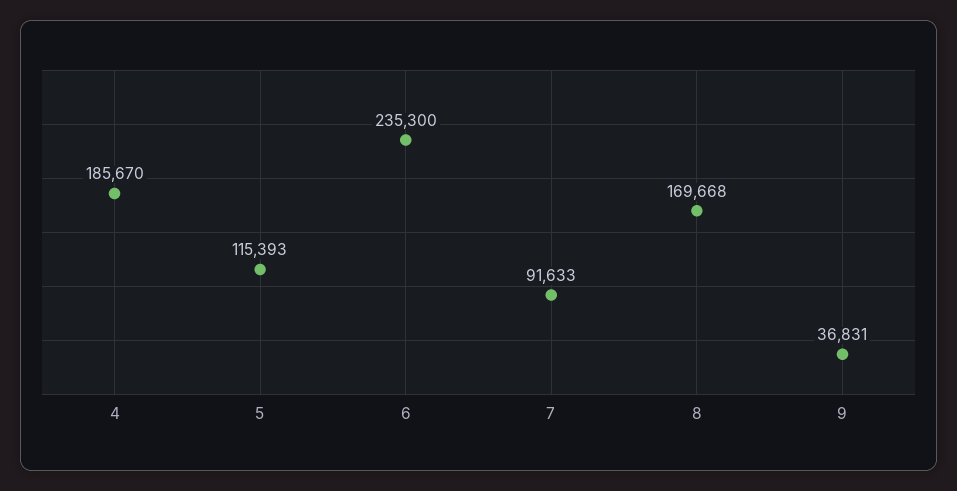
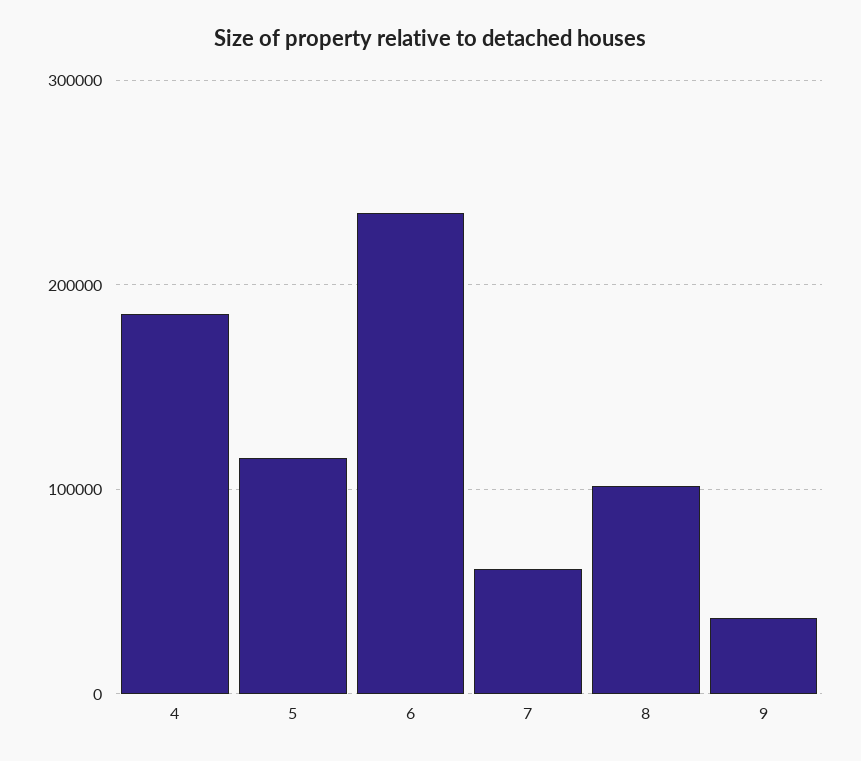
  {
    "4": 185670,
    "5": 115393,
    "6": 235300,
-   "7": 91633,
+   "7": 60000,
-   "8": 169668,
+   "8": 100000,
    "9": 36831
  }

